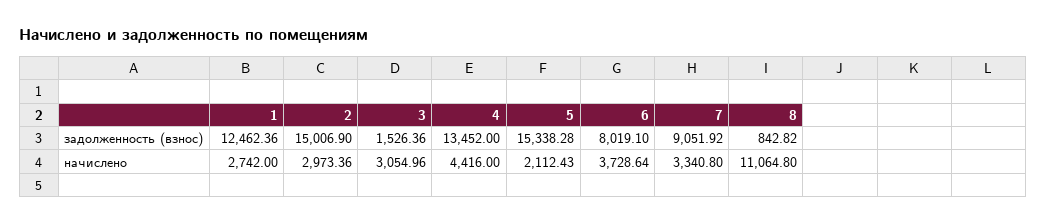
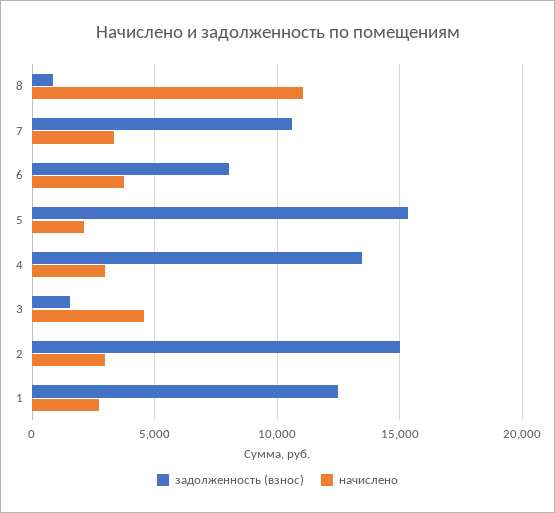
  {
    "задолженность (взнос)": {
      "1": 12462.36,
      "2": 15006.9,
      "3": 1526.36,
      "4": 13452,
      "5": 15338.28,
      "6": 8019.1,
-     "7": 9051.92,
+     "7": 10500,
      "8": 842.82
    },
    "начислено": {
      "1": 2742,
      "2": 2973.36,
-     "3": 3054.96,
+     "3": 4500,
-     "4": 4416,
+     "4": 3000,
      "5": 2112.43,
      "6": 3728.64,
      "7": 3340.8,
      "8": 11064.8
    }
  }

